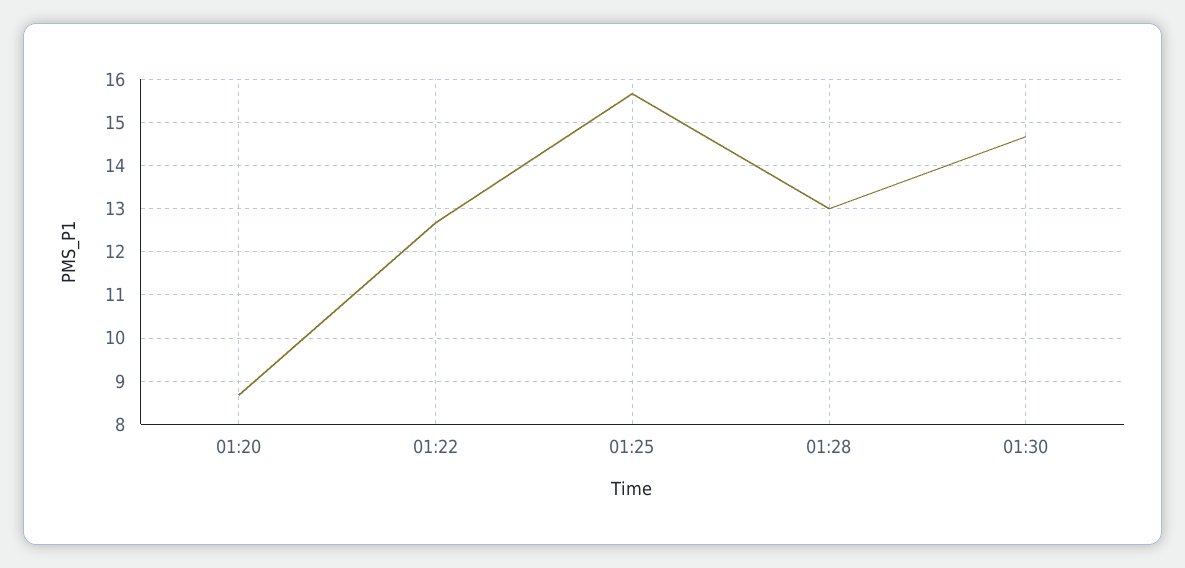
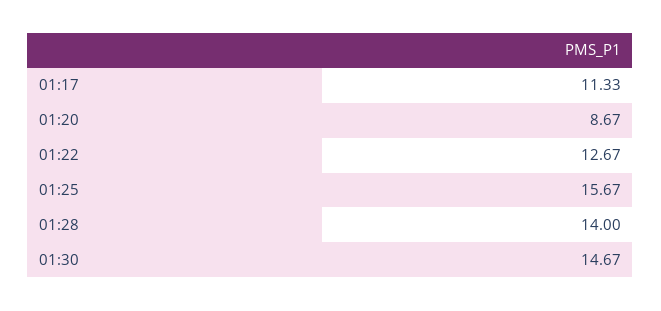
  {
    "01:20": 8.67,
    "01:22": 12.67,
    "01:25": 15.67,
-   "01:28": 13,
+   "01:28": 14,
-   "01:30": 14.67
+   "01:30": 14.67,
+   "01:17": 11.33
  }

